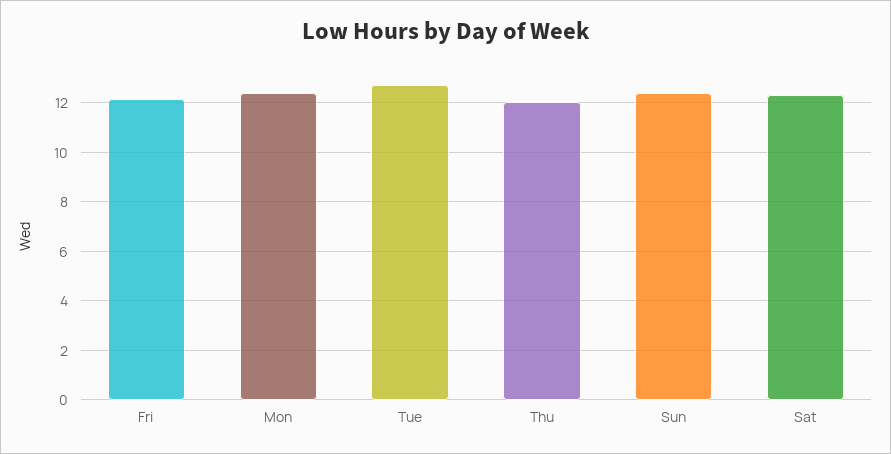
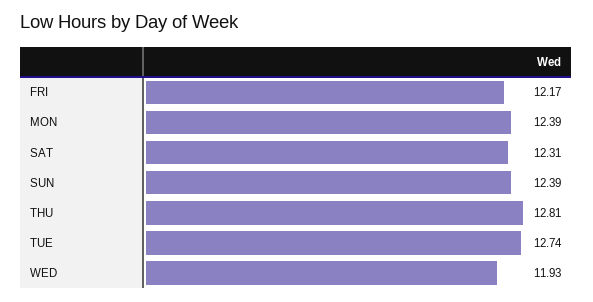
  {
    "Fri": 12.17,
    "Mon": 12.39,
    "Tue": 12.74,
-   "Thu": 12,
+   "Thu": 12.81,
    "Sun": 12.39,
-   "Sat": 12.31
+   "Sat": 12.31,
+   "WED": 11.93
  }

